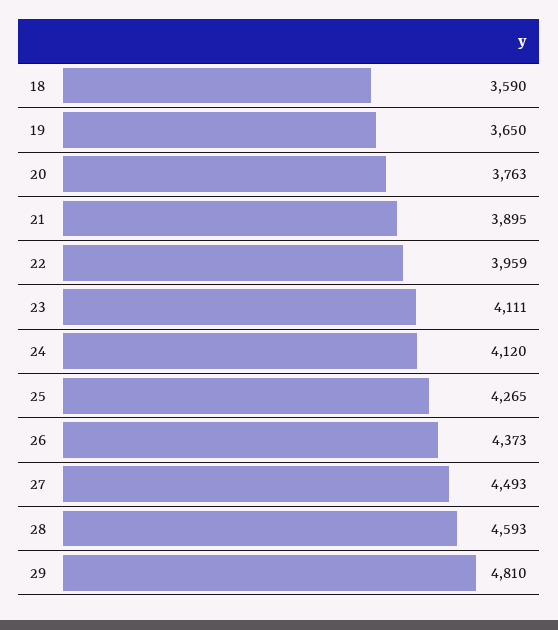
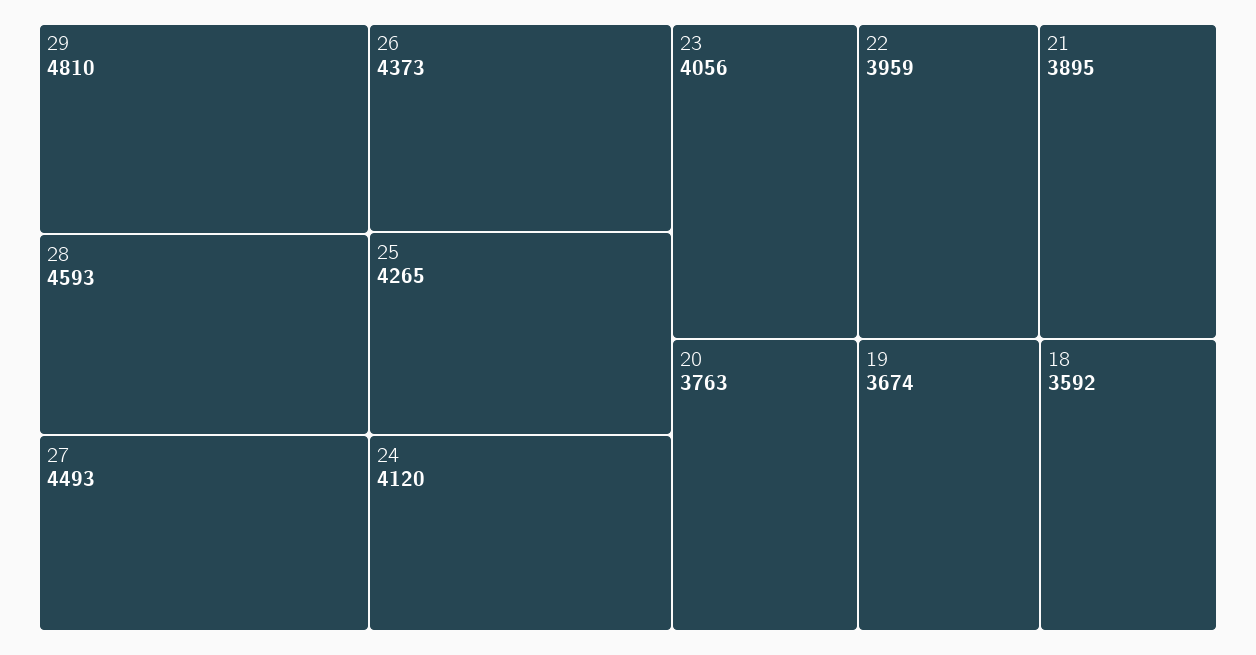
  {
-   "18": 3590,
+   "18": 3592,
-   "19": 3650,
+   "19": 3674,
    "20": 3763,
    "21": 3895,
    "22": 3959,
-   "23": 4111,
+   "23": 4056,
    "24": 4120,
    "25": 4265,
    "26": 4373,
    "27": 4493,
    "28": 4593,
    "29": 4810
  }

